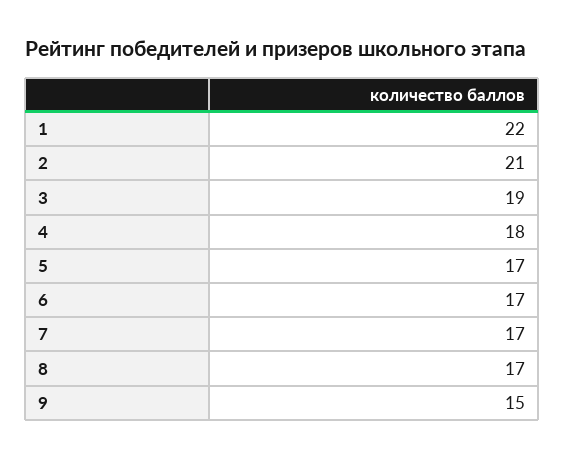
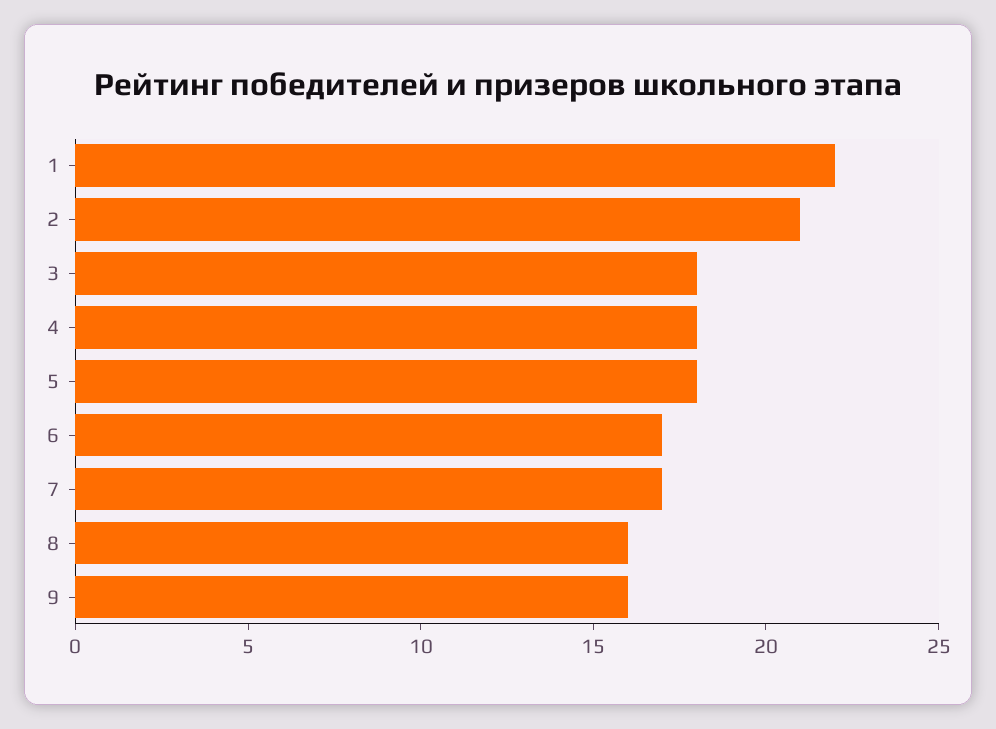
  {
    "1": 22,
    "2": 21,
-   "3": 19,
+   "3": 18,
    "4": 18,
-   "5": 17,
+   "5": 18,
    "6": 17,
    "7": 17,
-   "8": 17,
+   "8": 16,
-   "9": 15
+   "9": 16
  }

